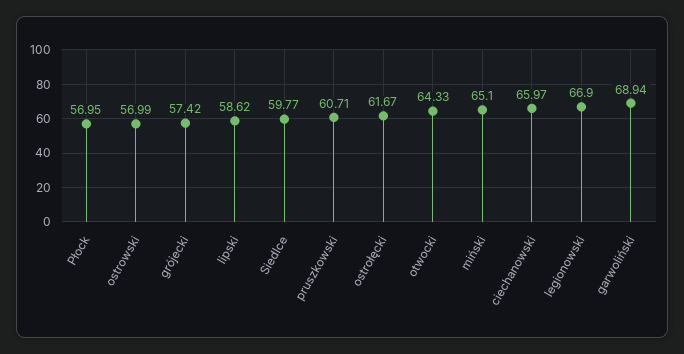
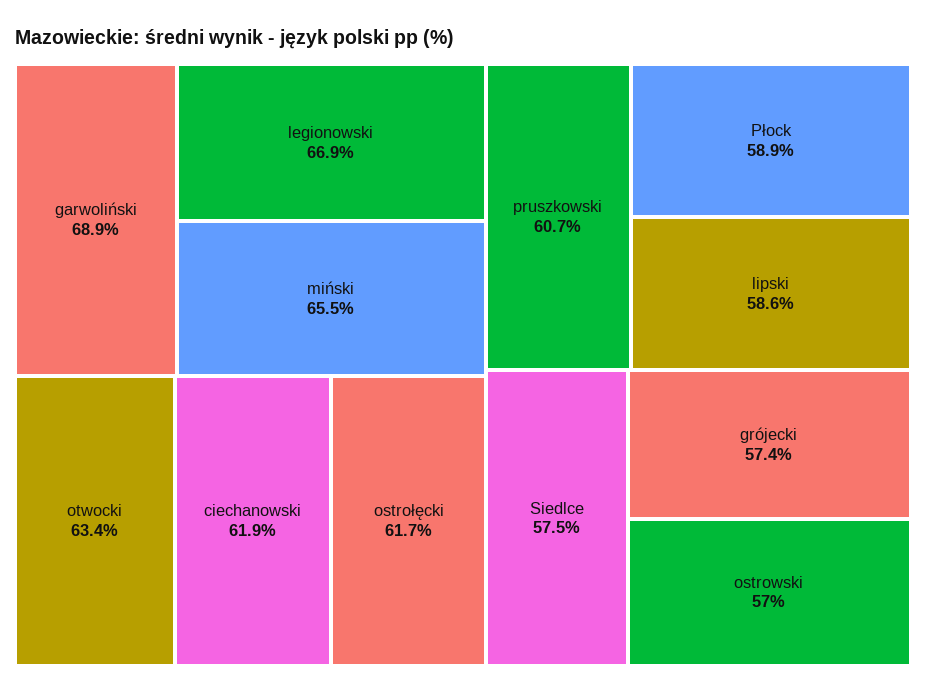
  {
-   "Płock": 56.95,
+   "Płock": 58.9,
    "ostrowski": 56.99,
    "grójecki": 57.42,
    "lipski": 58.62,
-   "Siedlce": 59.77,
+   "Siedlce": 57.5,
    "pruszkowski": 60.71,
    "ostrołęcki": 61.67,
-   "otwocki": 64.33,
+   "otwocki": 63.4,
-   "miński": 65.1,
+   "miński": 65.5,
-   "ciechanowski": 65.97,
+   "ciechanowski": 61.9,
    "legionowski": 66.9,
    "garwoliński": 68.94
  }

